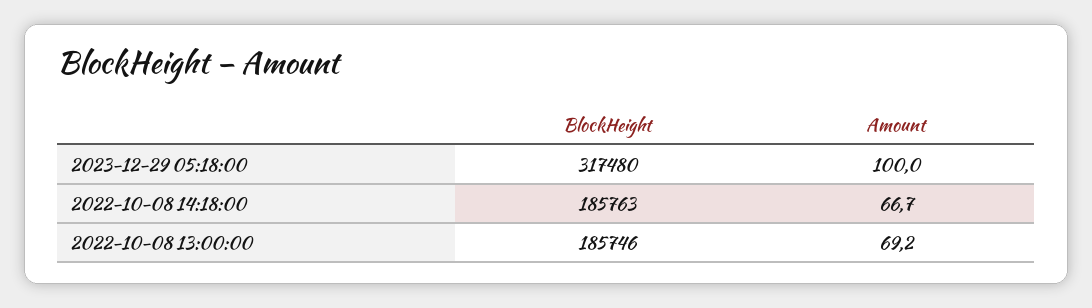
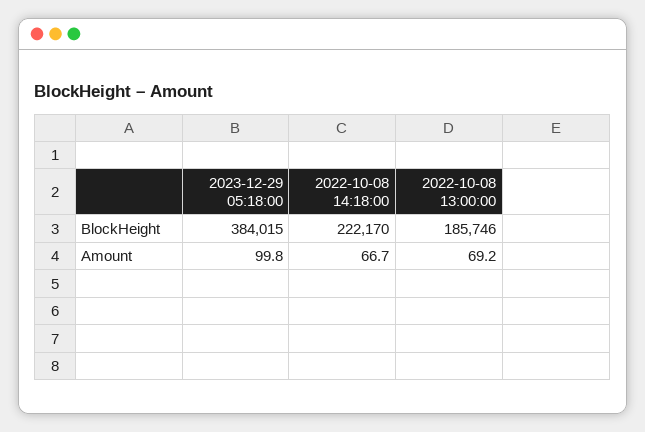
  {
    "BlockHeight": {
-     "2023-12-29 05:18:00": 317480,
+     "2023-12-29 05:18:00": 384015,
-     "2022-10-08 14:18:00": 185763,
+     "2022-10-08 14:18:00": 222170,
      "2022-10-08 13:00:00": 185746
    },
    "Amount": {
-     "2023-12-29 05:18:00": 100,
+     "2023-12-29 05:18:00": 99.8,
      "2022-10-08 14:18:00": 66.7,
      "2022-10-08 13:00:00": 69.2
    }
  }

